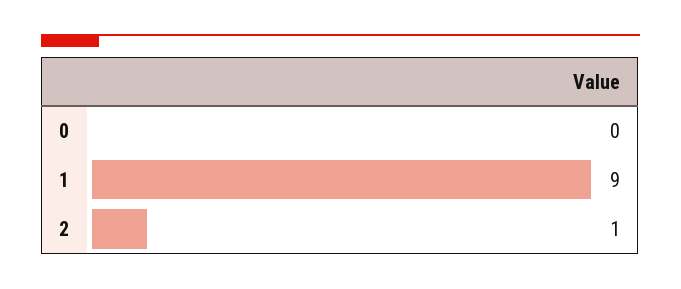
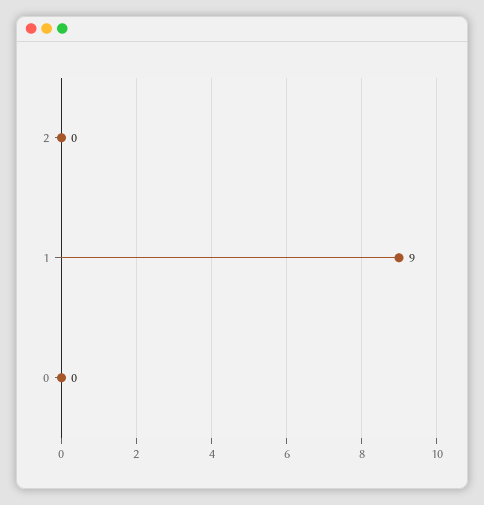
  {
    "0": 0,
    "1": 9,
-   "2": 1
+   "2": 0
  }

